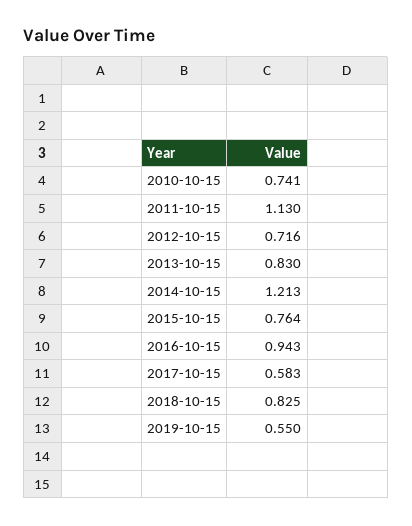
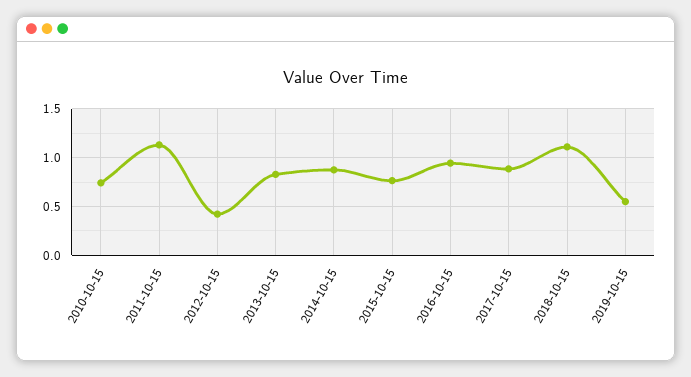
  {
    "2010-10-15": 0.741,
    "2011-10-15": 1.13,
-   "2012-10-15": 0.716,
+   "2012-10-15": 0.4,
    "2013-10-15": 0.83,
-   "2014-10-15": 1.213,
+   "2014-10-15": 0.9,
    "2015-10-15": 0.764,
    "2016-10-15": 0.943,
-   "2017-10-15": 0.583,
+   "2017-10-15": 0.9,
-   "2018-10-15": 0.825,
+   "2018-10-15": 1.1,
    "2019-10-15": 0.55
  }

